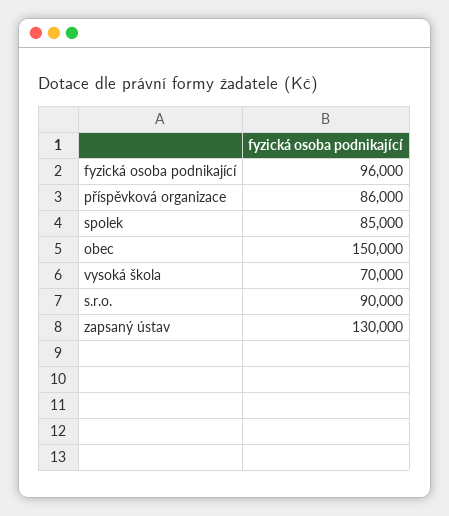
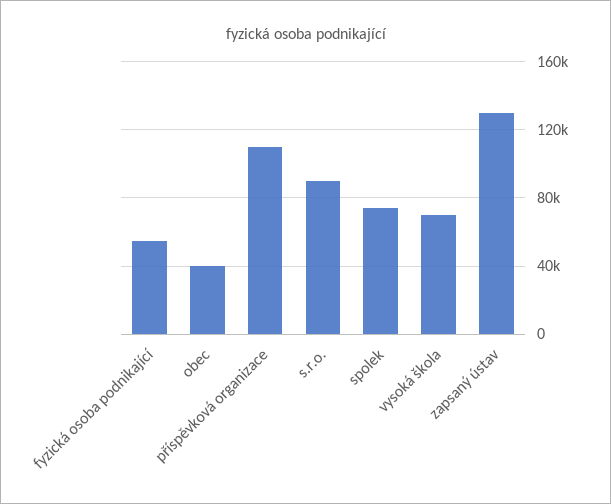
  {
-   "fyzická osoba podnikající": 96000,
+   "fyzická osoba podnikající": 55000,
-   "příspěvková organizace": 86000,
+   "příspěvková organizace": 110000,
-   "spolek": 85000,
+   "spolek": 75000,
-   "obec": 150000,
+   "obec": 40000,
    "vysoká škola": 70000,
    "s.r.o.": 90000,
    "zapsaný ústav": 130000
  }

